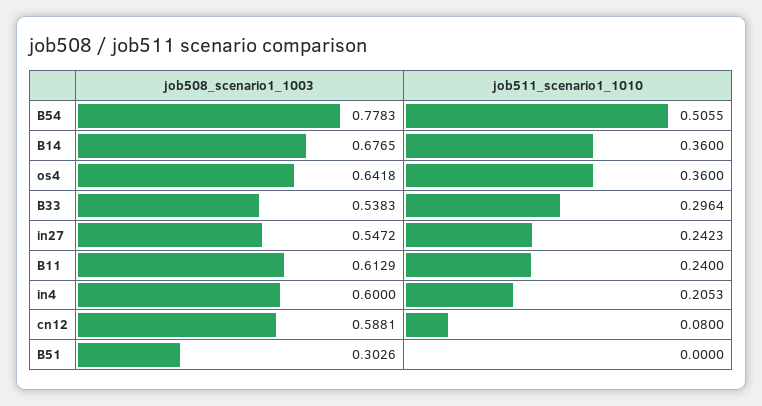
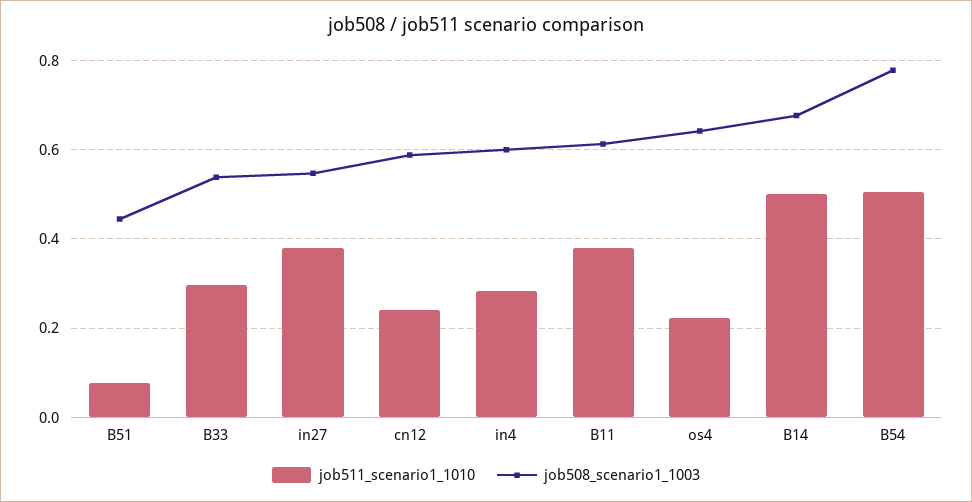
  {
    "job508_scenario1_1003": {
      "B54": 0.7783,
      "B14": 0.6765,
      "os4": 0.6418,
      "B33": 0.5383,
      "in27": 0.5472,
      "B11": 0.6129,
      "in4": 0.6,
      "cn12": 0.5881,
-     "B51": 0.3026
+     "B51": 0.44
    },
    "job511_scenario1_1010": {
      "B54": 0.5055,
-     "B14": 0.36,
+     "B14": 0.5,
-     "os4": 0.36,
+     "os4": 0.22,
      "B33": 0.2964,
-     "in27": 0.2423,
+     "in27": 0.38,
-     "B11": 0.24,
+     "B11": 0.38,
-     "in4": 0.2053,
+     "in4": 0.28,
-     "cn12": 0.08,
+     "cn12": 0.24,
-     "B51": 0
+     "B51": 0.08
    }
  }

